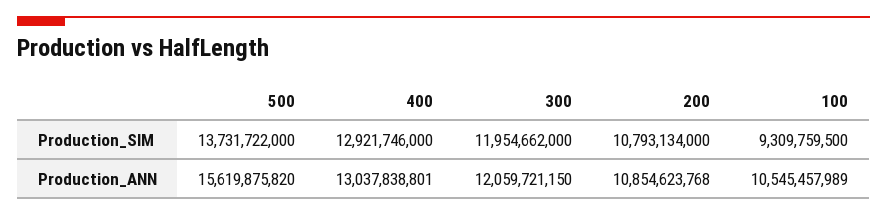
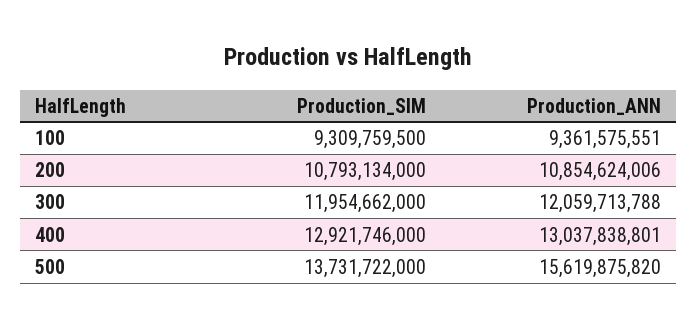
  {
    "500": {
      "Production_SIM": 13731722000,
      "Production_ANN": 15619875820
    },
    "400": {
      "Production_SIM": 12921746000,
      "Production_ANN": 13037838801
    },
    "300": {
      "Production_SIM": 11954662000,
-     "Production_ANN": 12059721150
+     "Production_ANN": 12059713788
    },
    "200": {
      "Production_SIM": 10793134000,
-     "Production_ANN": 10854623768
+     "Production_ANN": 10854624006
    },
    "100": {
      "Production_SIM": 9309759500,
-     "Production_ANN": 10545457989
+     "Production_ANN": 9361575551
    }
  }

